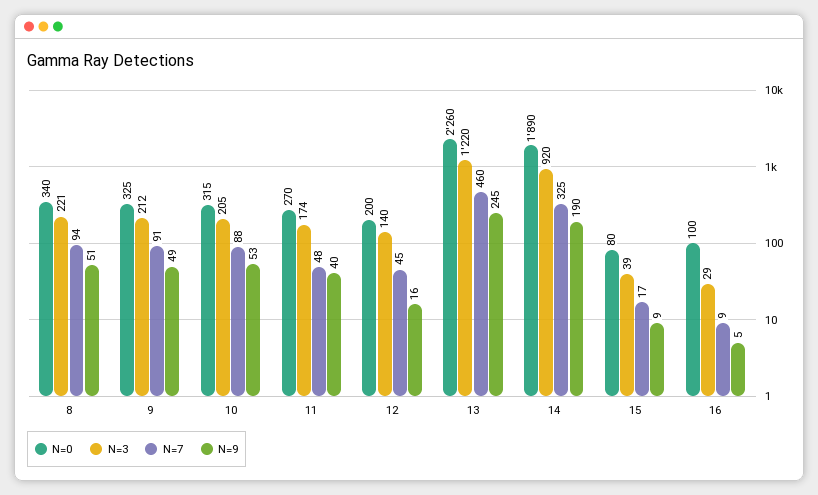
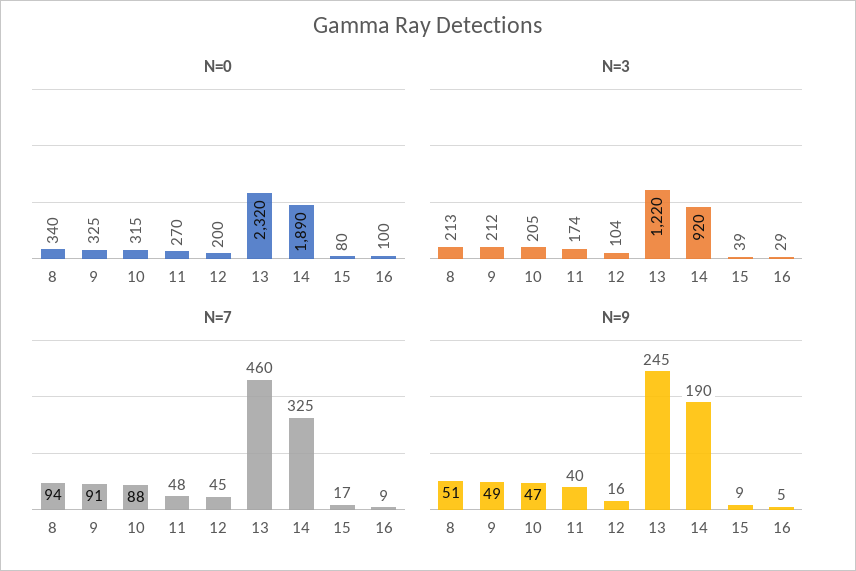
  {
    "N=0": {
      "8": 340,
      "9": 325,
      "10": 315,
      "11": 270,
      "12": 200,
-     "13": 2260,
+     "13": 2320,
      "14": 1890,
      "15": 80,
      "16": 100
    },
    "N=3": {
-     "8": 221,
+     "8": 213,
      "9": 212,
      "10": 205,
      "11": 174,
-     "12": 140,
+     "12": 104,
      "13": 1220,
      "14": 920,
      "15": 39,
      "16": 29
    },
    "N=7": {
      "8": 94,
      "9": 91,
      "10": 88,
      "11": 48,
      "12": 45,
      "13": 460,
      "14": 325,
      "15": 17,
      "16": 9
    },
    "N=9": {
      "8": 51,
      "9": 49,
-     "10": 53,
+     "10": 47,
      "11": 40,
      "12": 16,
      "13": 245,
      "14": 190,
      "15": 9,
      "16": 5
    }
  }

